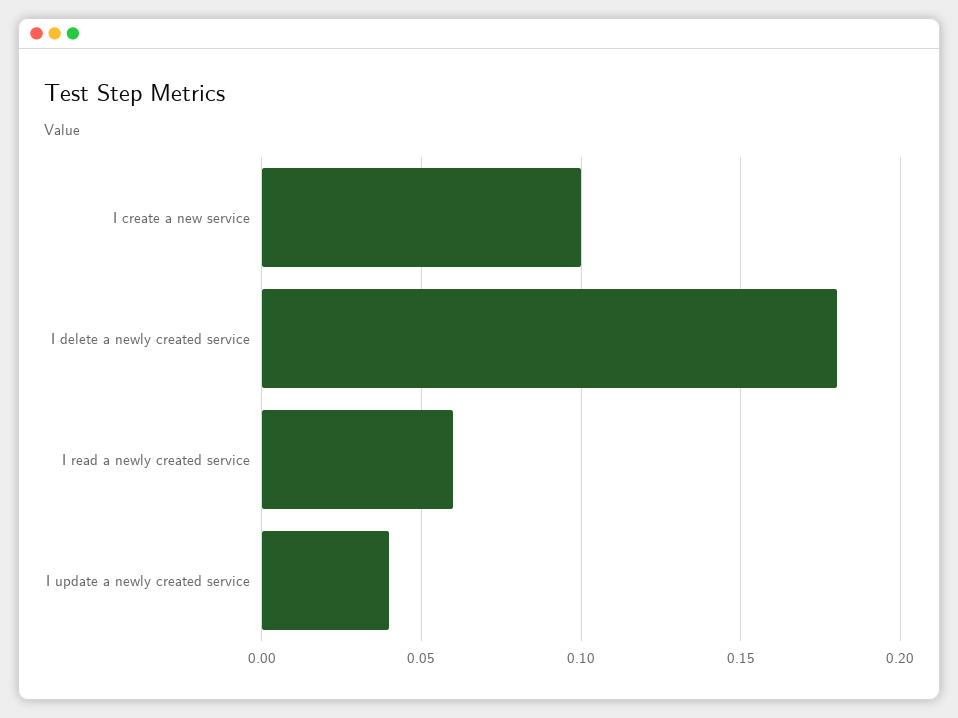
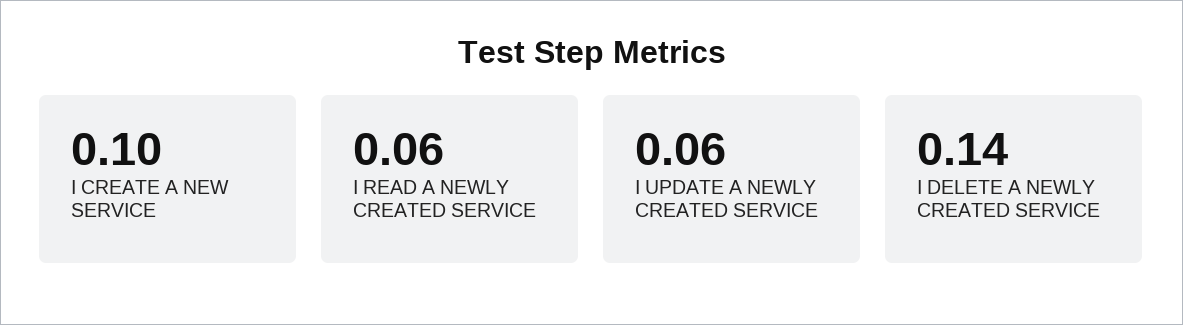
  {
    "I create a new service": 0.1,
-   "I delete a newly created service": 0.18,
+   "I delete a newly created service": 0.14,
    "I read a newly created service": 0.06,
-   "I update a newly created service": 0.04
+   "I update a newly created service": 0.06
  }

